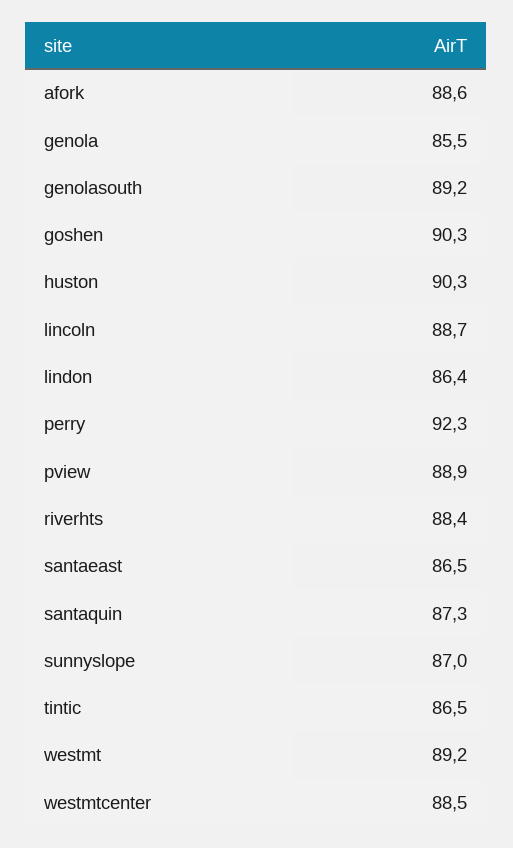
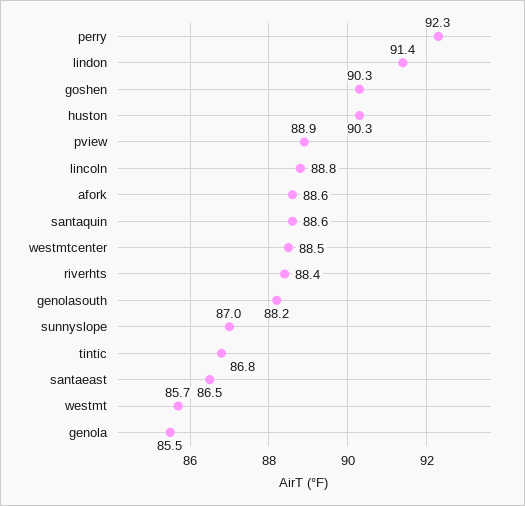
  {
    "afork": 88.6,
    "genola": 85.5,
-   "genolasouth": 89.2,
+   "genolasouth": 88.2,
    "goshen": 90.3,
    "huston": 90.3,
-   "lincoln": 88.7,
+   "lincoln": 88.8,
-   "lindon": 86.4,
+   "lindon": 91.4,
    "perry": 92.3,
    "pview": 88.9,
    "riverhts": 88.4,
    "santaeast": 86.5,
-   "santaquin": 87.3,
+   "santaquin": 88.6,
    "sunnyslope": 87,
-   "tintic": 86.5,
+   "tintic": 86.8,
-   "westmt": 89.2,
+   "westmt": 85.7,
    "westmtcenter": 88.5
  }

